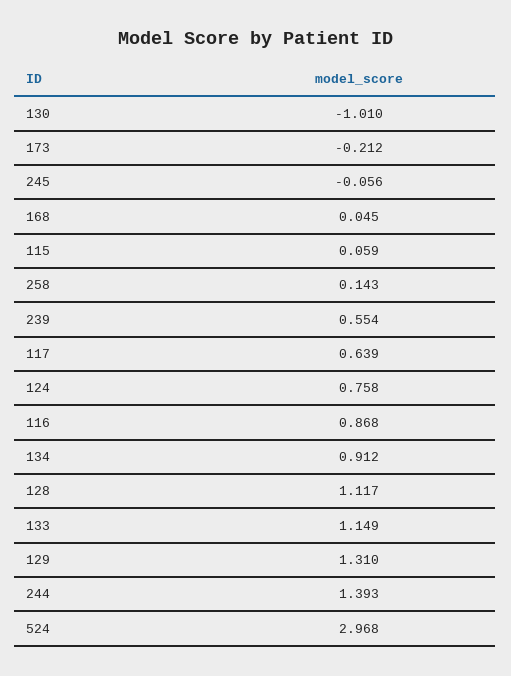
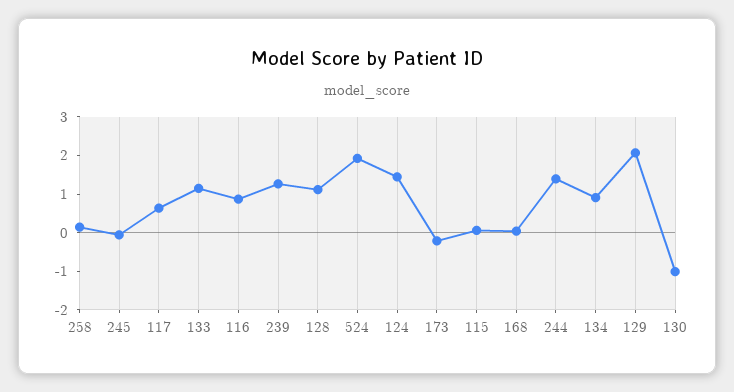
  {
    "130": -1.01,
    "173": -0.212,
    "245": -0.056,
    "168": 0.045,
    "115": 0.059,
    "258": 0.143,
-   "239": 0.554,
+   "239": 1.25,
    "117": 0.639,
-   "124": 0.758,
+   "124": 1.5,
    "116": 0.868,
    "134": 0.912,
    "128": 1.117,
    "133": 1.149,
-   "129": 1.31,
+   "129": 2,
    "244": 1.393,
-   "524": 2.968
+   "524": 2
  }

